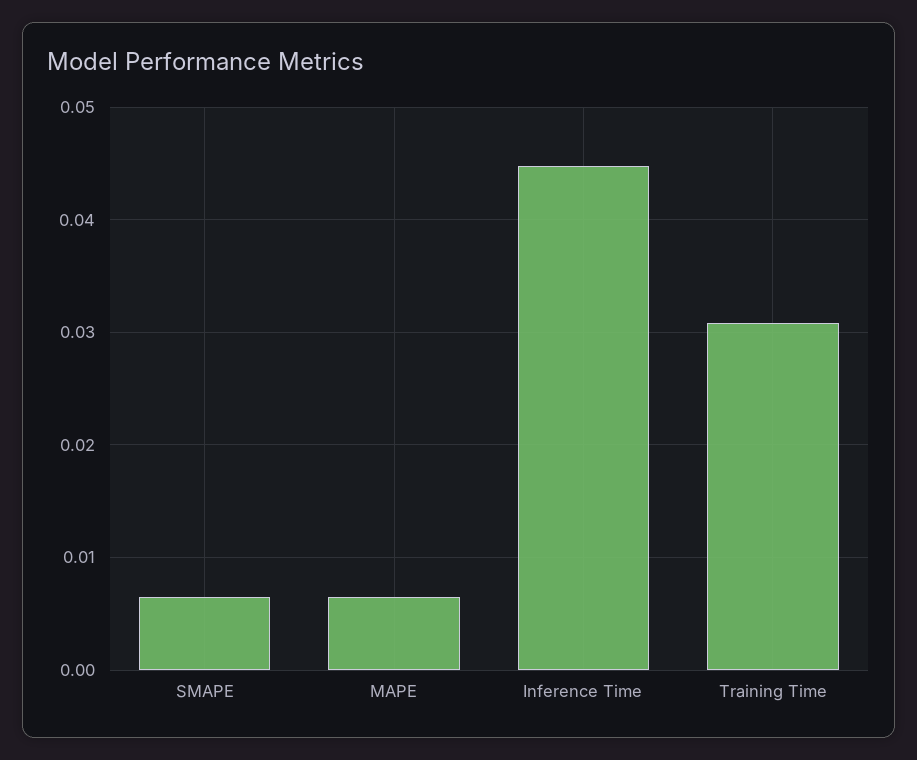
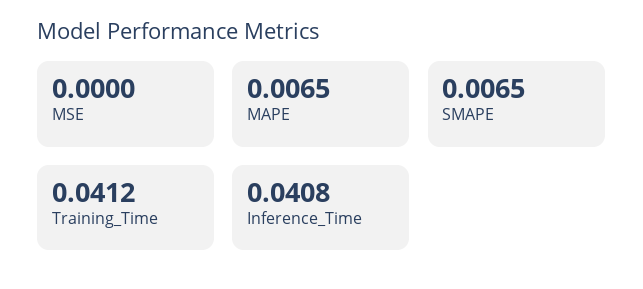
  {
    "SMAPE": 0.0065,
    "MAPE": 0.0065,
-   "Inference Time": 0.045,
+   "Inference Time": 0.0408,
-   "Training Time": 0.031
+   "Training Time": 0.0412,
+   "MSE": 0
  }

